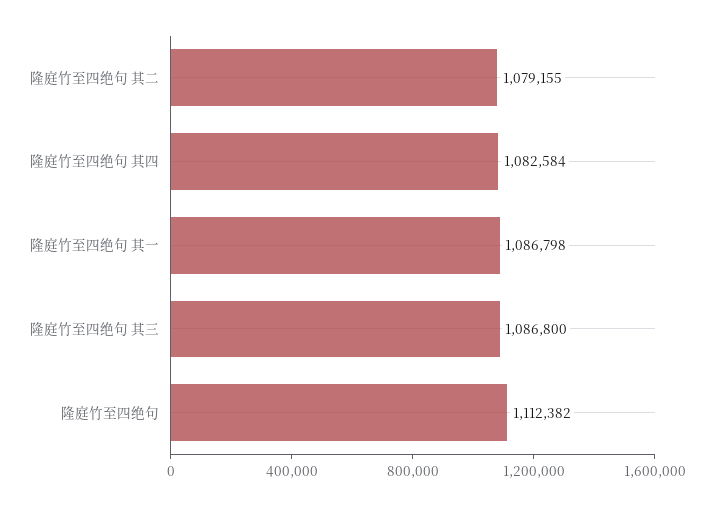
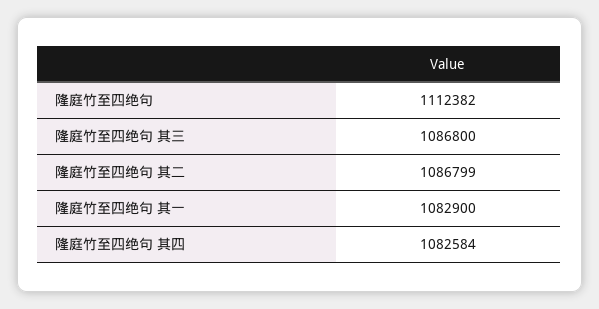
  {
-   "隆庭竹至四绝句 其二": 1079155,
+   "隆庭竹至四绝句 其二": 1086799,
    "隆庭竹至四绝句 其四": 1082584,
-   "隆庭竹至四绝句 其一": 1086798,
+   "隆庭竹至四绝句 其一": 1082900,
    "隆庭竹至四绝句 其三": 1086800,
    "隆庭竹至四绝句": 1112382
  }

